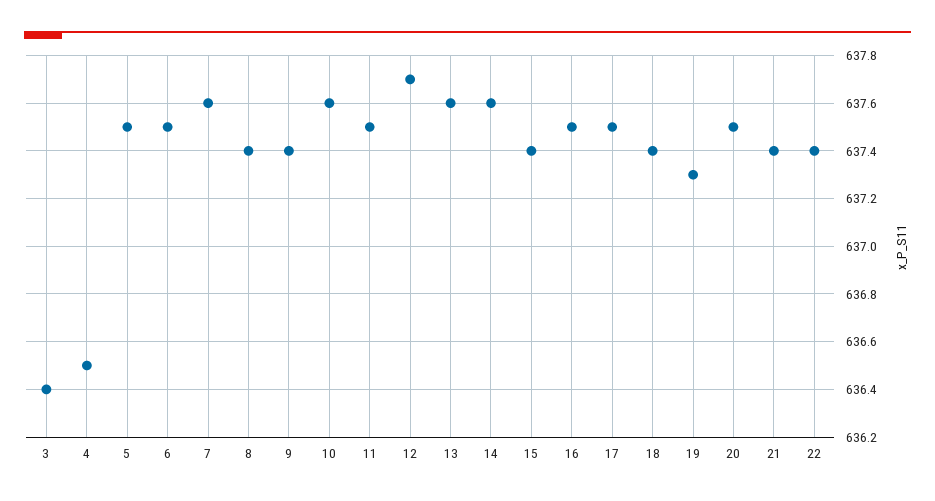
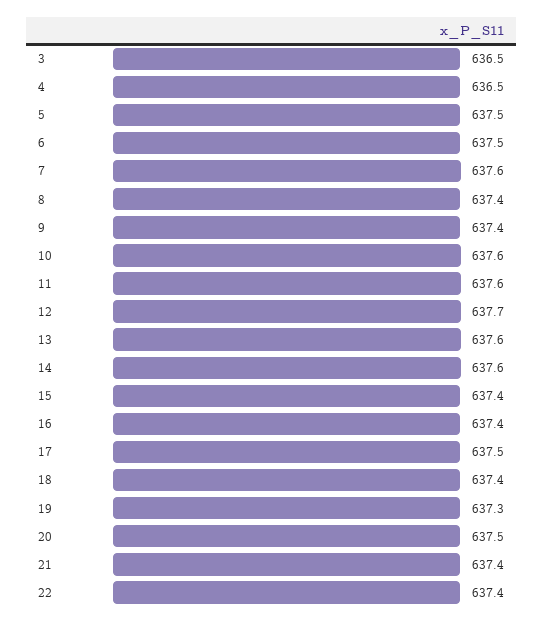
  {
-   "3": 636.4,
+   "3": 636.5,
    "4": 636.5,
    "5": 637.5,
    "6": 637.5,
    "7": 637.6,
    "8": 637.4,
    "9": 637.4,
    "10": 637.6,
-   "11": 637.5,
+   "11": 637.6,
    "12": 637.7,
    "13": 637.6,
    "14": 637.6,
    "15": 637.4,
-   "16": 637.5,
+   "16": 637.4,
    "17": 637.5,
    "18": 637.4,
    "19": 637.3,
    "20": 637.5,
    "21": 637.4,
    "22": 637.4
  }

